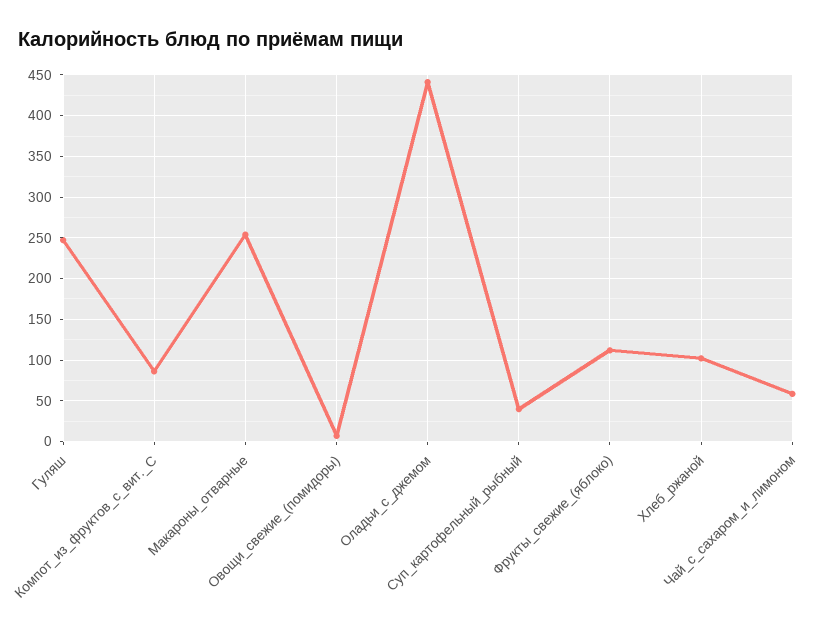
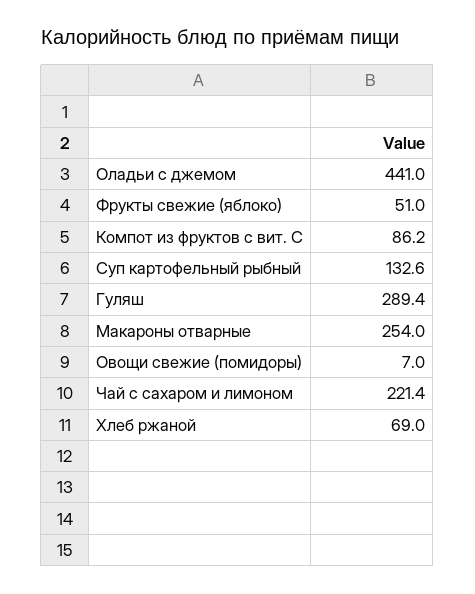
  {
-   "Гуляш": 250,
+   "Гуляш": 289.4,
    "Компот_из_фруктов_с_вит._С": 86.2,
    "Макароны_отварные": 254,
    "Овощи_свежие_(помидоры)": 7,
    "Оладьи_с_джемом": 441,
-   "Суп_картофельный_рыбный": 40,
+   "Суп_картофельный_рыбный": 132.6,
-   "Фрукты_свежие_(яблоко)": 110,
+   "Фрукты_свежие_(яблоко)": 51,
-   "Хлеб_ржаной": 100,
+   "Хлеб_ржаной": 69,
-   "Чай_с_сахаром_и_лимоном": 60
+   "Чай_с_сахаром_и_лимоном": 221.4
  }

